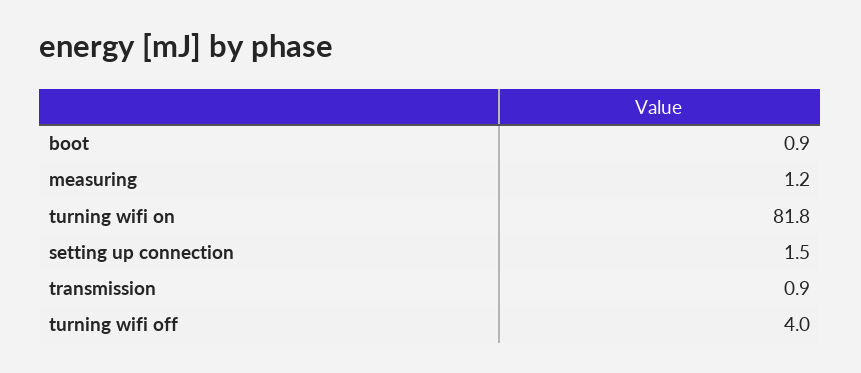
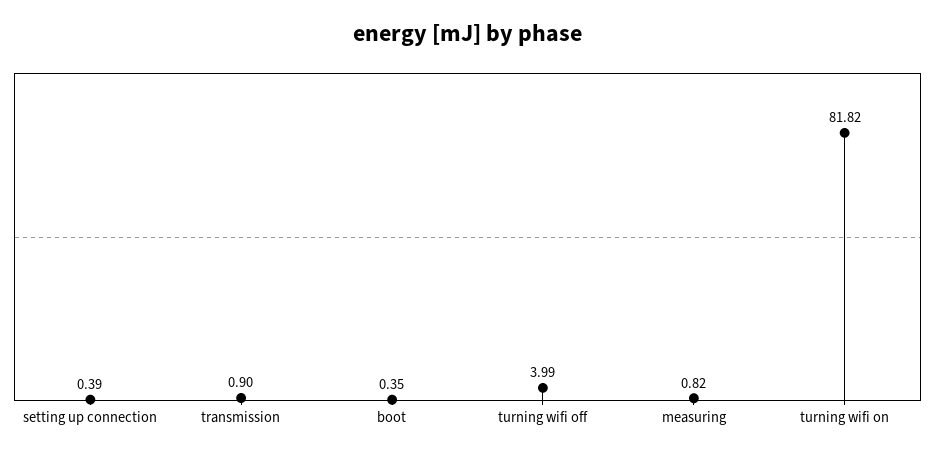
  {
-   "boot": 0.9,
+   "boot": 0.35,
-   "measuring": 1.2,
+   "measuring": 0.82,
    "turning wifi on": 81.82,
-   "setting up connection": 1.5,
+   "setting up connection": 0.39,
    "transmission": 0.9,
    "turning wifi off": 3.99
  }

